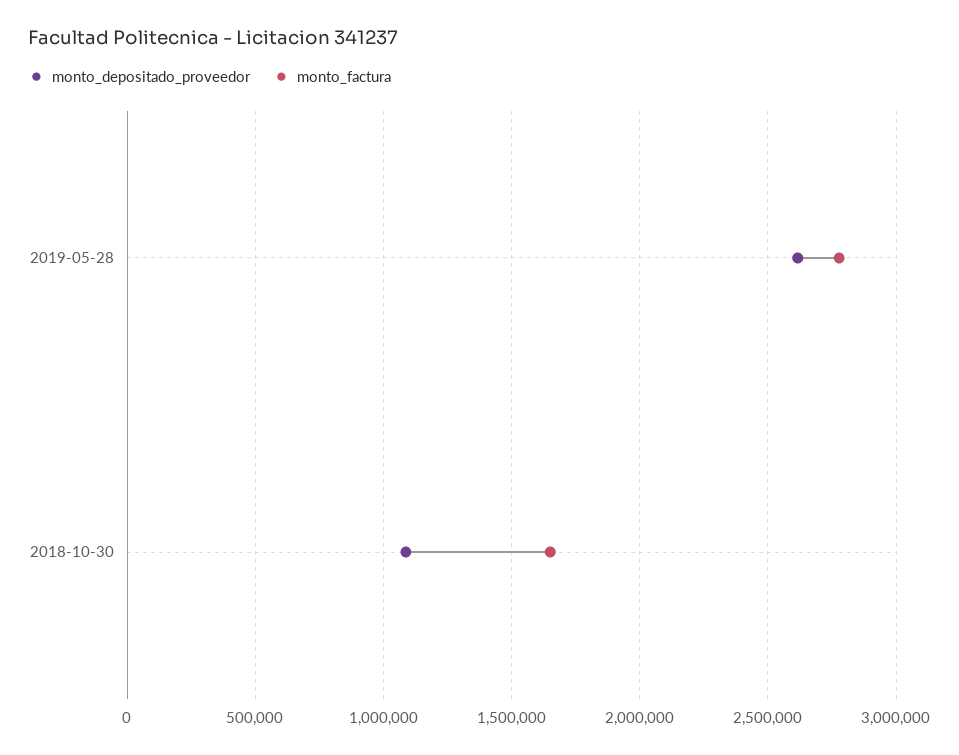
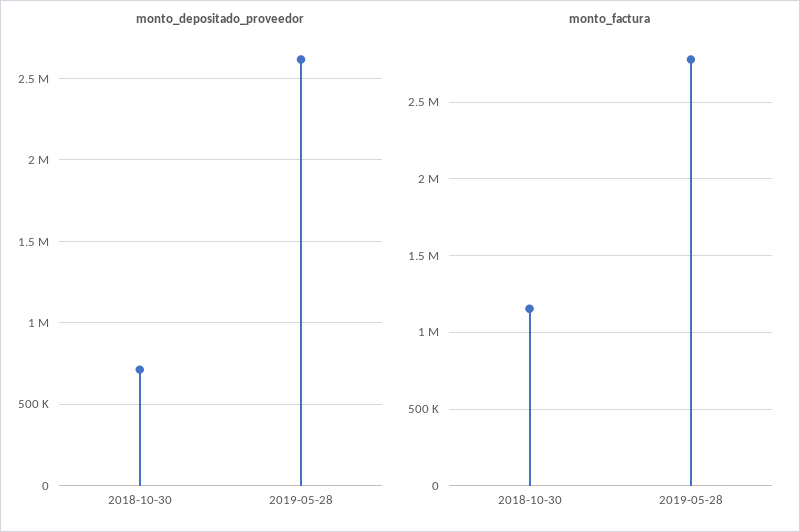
  {
    "monto_depositado_proveedor": {
      "2019-05-28": 2600000,
-     "2018-10-30": 1100000
+     "2018-10-30": 700000
    },
    "monto_factura": {
      "2019-05-28": 2800000,
-     "2018-10-30": 1650000
+     "2018-10-30": 1150000
    }
  }

